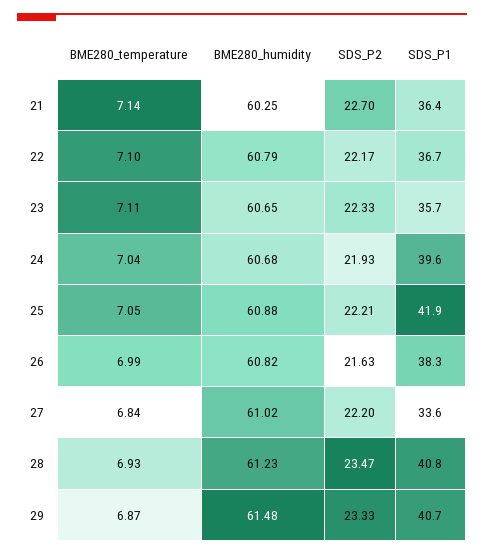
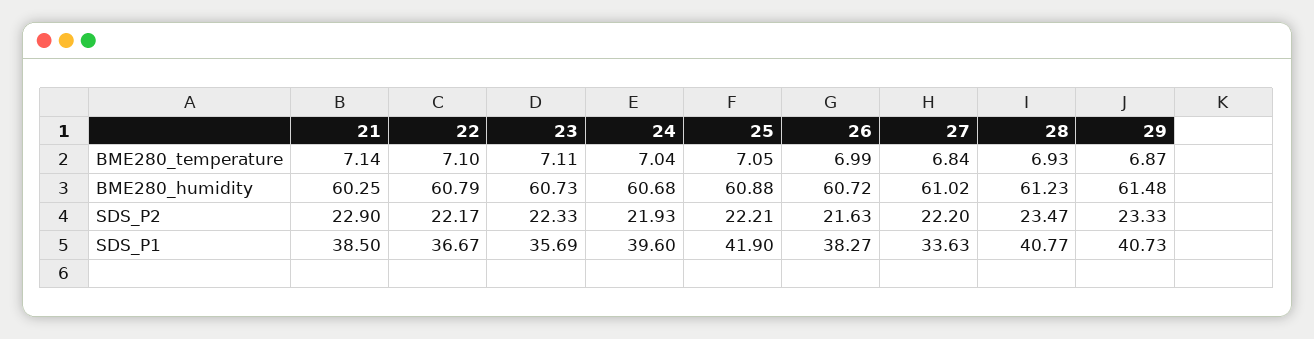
  {
    "BME280_temperature": {
      "21": 7.14,
      "22": 7.1,
      "23": 7.11,
      "24": 7.04,
      "25": 7.05,
      "26": 6.99,
      "27": 6.84,
      "28": 6.93,
      "29": 6.87
    },
    "BME280_humidity": {
      "21": 60.25,
      "22": 60.79,
-     "23": 60.65,
+     "23": 60.73,
      "24": 60.68,
      "25": 60.88,
-     "26": 60.82,
+     "26": 60.72,
      "27": 61.02,
      "28": 61.23,
      "29": 61.48
    },
    "SDS_P2": {
-     "21": 22.7,
+     "21": 22.9,
      "22": 22.17,
      "23": 22.33,
      "24": 21.93,
      "25": 22.21,
      "26": 21.63,
      "27": 22.2,
      "28": 23.47,
      "29": 23.33
    },
    "SDS_P1": {
-     "21": 36.4,
+     "21": 38.5,
      "22": 36.67,
      "23": 35.69,
      "24": 39.6,
      "25": 41.9,
      "26": 38.27,
      "27": 33.63,
      "28": 40.77,
      "29": 40.73
    }
  }

